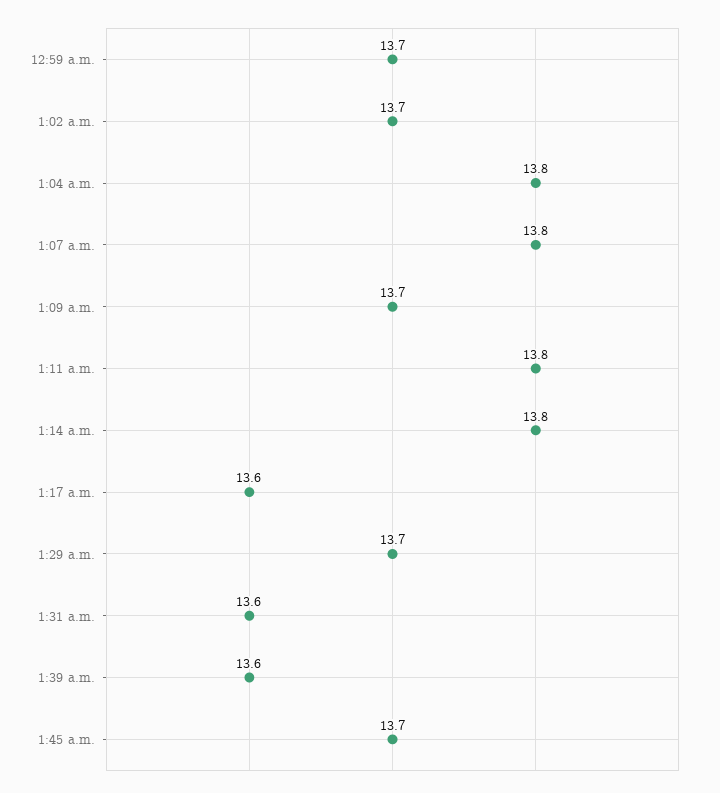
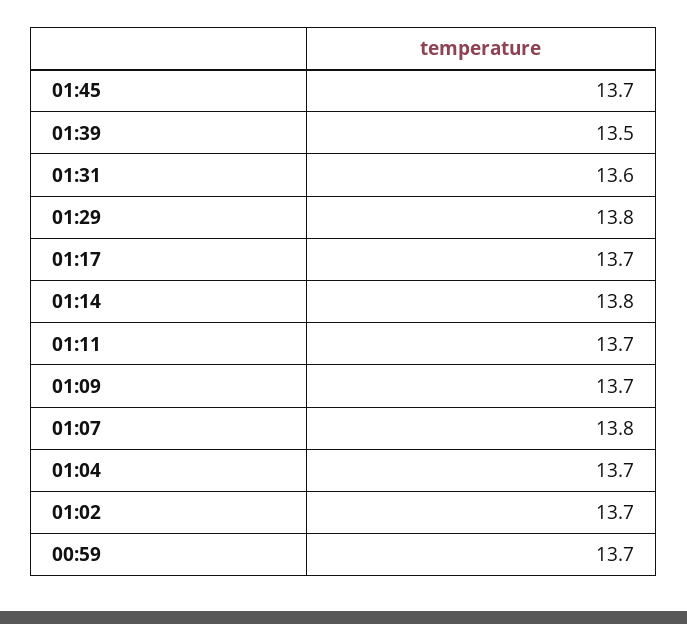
  {
    "12:59 a.m.": 13.7,
    "1:02 a.m.": 13.7,
-   "1:04 a.m.": 13.8,
+   "1:04 a.m.": 13.7,
    "1:07 a.m.": 13.8,
    "1:09 a.m.": 13.7,
-   "1:11 a.m.": 13.8,
+   "1:11 a.m.": 13.7,
    "1:14 a.m.": 13.8,
-   "1:17 a.m.": 13.6,
+   "1:17 a.m.": 13.7,
-   "1:29 a.m.": 13.7,
+   "1:29 a.m.": 13.8,
    "1:31 a.m.": 13.6,
-   "1:39 a.m.": 13.6,
+   "1:39 a.m.": 13.5,
    "1:45 a.m.": 13.7
  }

